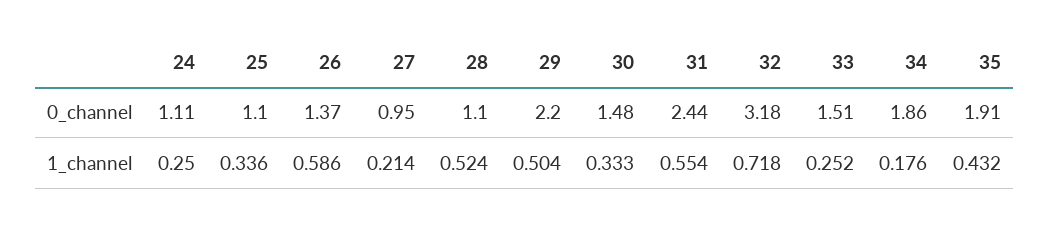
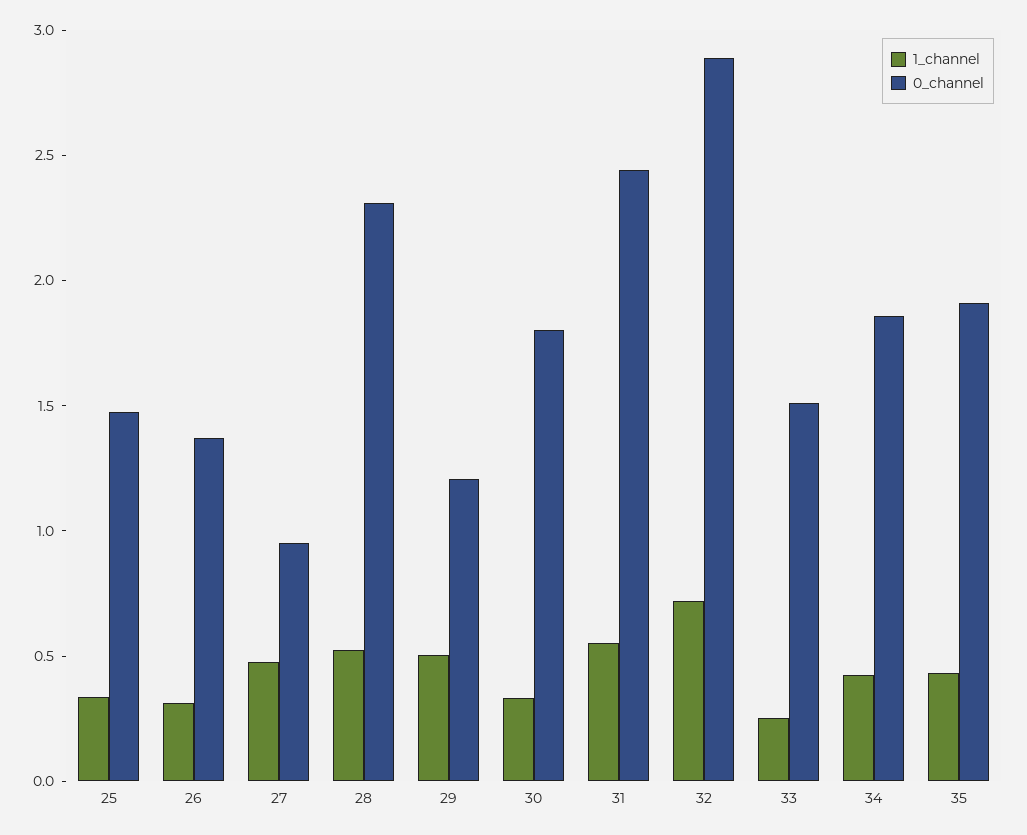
  {
    "0_channel": {
-     "24": 1.11,
-     "25": 1.1,
+     "25": 1.5,
      "26": 1.37,
      "27": 0.95,
-     "28": 1.1,
+     "28": 2.3,
-     "29": 2.2,
+     "29": 1.2,
-     "30": 1.48,
+     "30": 1.8,
      "31": 2.44,
-     "32": 3.18,
+     "32": 2.9,
      "33": 1.51,
      "34": 1.86,
      "35": 1.91
    },
    "1_channel": {
-     "24": 0.25,
      "25": 0.336,
-     "26": 0.586,
+     "26": 0.3,
-     "27": 0.214,
+     "27": 0.5,
      "28": 0.524,
      "29": 0.504,
      "30": 0.333,
      "31": 0.554,
      "32": 0.718,
      "33": 0.252,
-     "34": 0.176,
+     "34": 0.4,
      "35": 0.432
    }
  }

